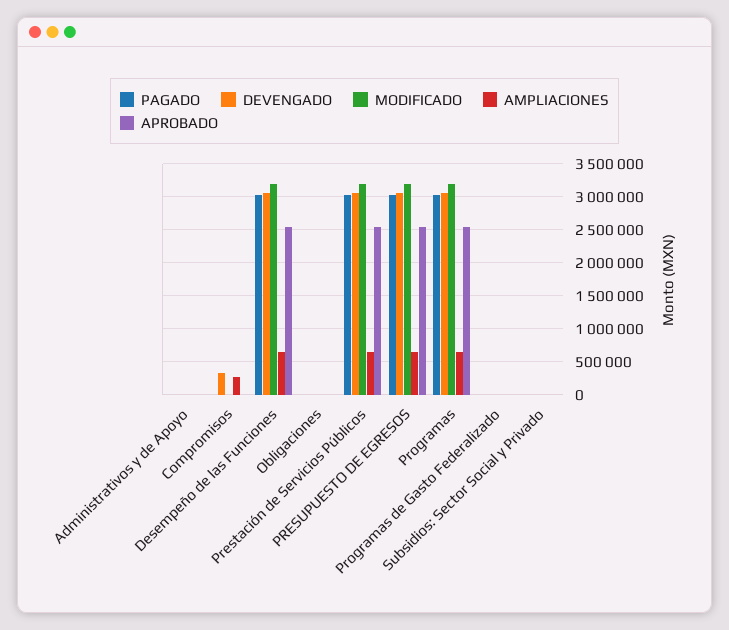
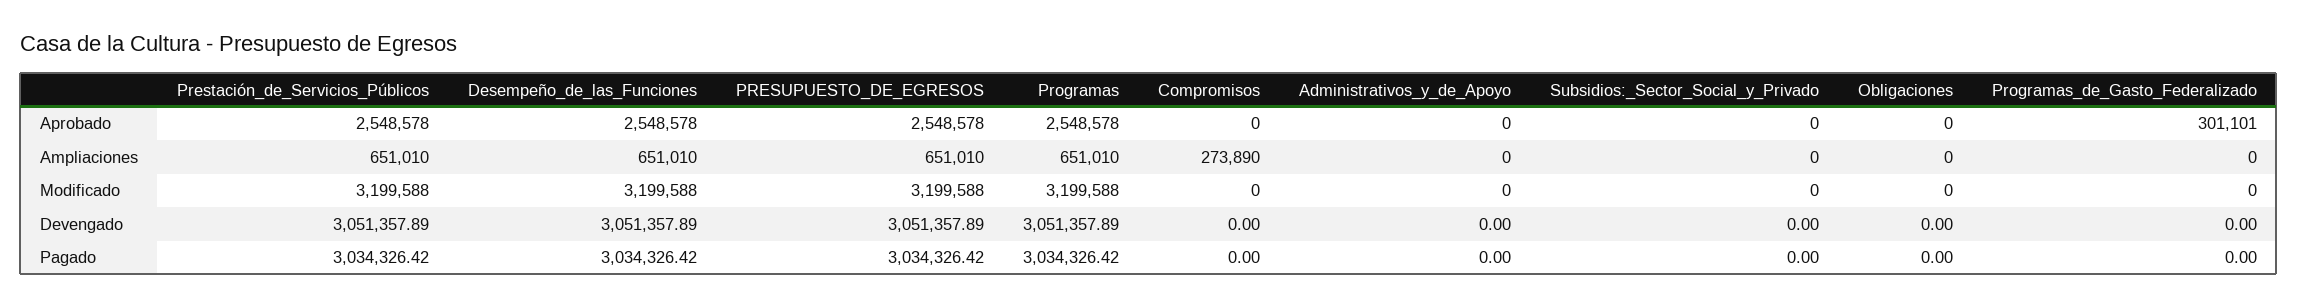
  {
    "PAGADO": {
      "Administrativos y de Apoyo": 0,
      "Compromisos": 0,
      "Desempeño de las Funciones": 3034326.42,
      "Obligaciones": 0,
      "Prestación de Servicios Públicos": 3034326.42,
      "PRESUPUESTO DE EGRESOS": 3034326.42,
      "Programas": 3034326.42,
      "Programas de Gasto Federalizado": 0,
      "Subsidios: Sector Social y Privado": 0
    },
    "DEVENGADO": {
      "Administrativos y de Apoyo": 0,
-     "Compromisos": 300000,
+     "Compromisos": 0,
      "Desempeño de las Funciones": 3051357.89,
      "Obligaciones": 0,
      "Prestación de Servicios Públicos": 3051357.89,
      "PRESUPUESTO DE EGRESOS": 3051357.89,
      "Programas": 3051357.89,
      "Programas de Gasto Federalizado": 0,
      "Subsidios: Sector Social y Privado": 0
    },
    "MODIFICADO": {
      "Administrativos y de Apoyo": 0,
      "Compromisos": 0,
      "Desempeño de las Funciones": 3199588,
      "Obligaciones": 0,
      "Prestación de Servicios Públicos": 3199588,
      "PRESUPUESTO DE EGRESOS": 3199588,
      "Programas": 3199588,
      "Programas de Gasto Federalizado": 0,
      "Subsidios: Sector Social y Privado": 0
    },
    "AMPLIACIONES": {
      "Administrativos y de Apoyo": 0,
      "Compromisos": 273890,
      "Desempeño de las Funciones": 651010,
      "Obligaciones": 0,
      "Prestación de Servicios Públicos": 651010,
      "PRESUPUESTO DE EGRESOS": 651010,
      "Programas": 651010,
      "Programas de Gasto Federalizado": 0,
      "Subsidios: Sector Social y Privado": 0
    },
    "APROBADO": {
      "Administrativos y de Apoyo": 0,
      "Compromisos": 0,
      "Desempeño de las Funciones": 2548578,
      "Obligaciones": 0,
      "Prestación de Servicios Públicos": 2548578,
      "PRESUPUESTO DE EGRESOS": 2548578,
      "Programas": 2548578,
-     "Programas de Gasto Federalizado": 0,
+     "Programas de Gasto Federalizado": 301101,
      "Subsidios: Sector Social y Privado": 0
    }
  }

